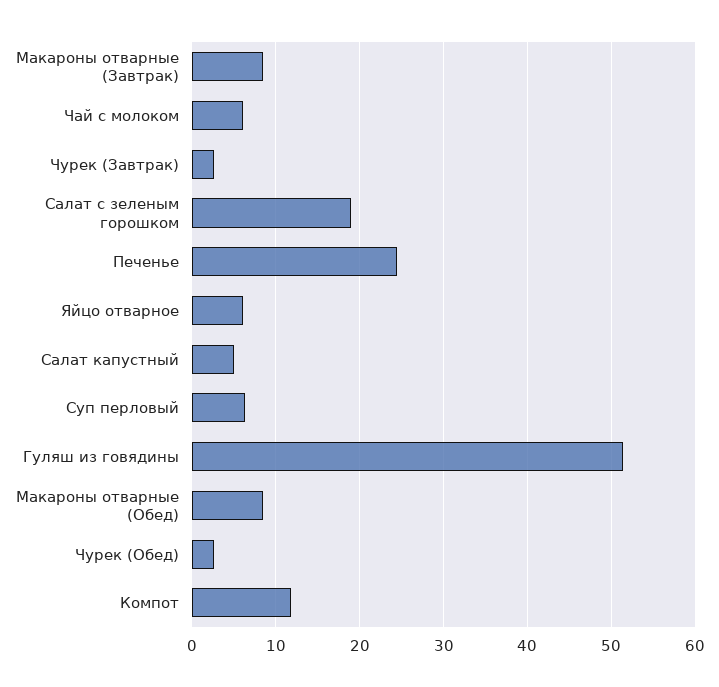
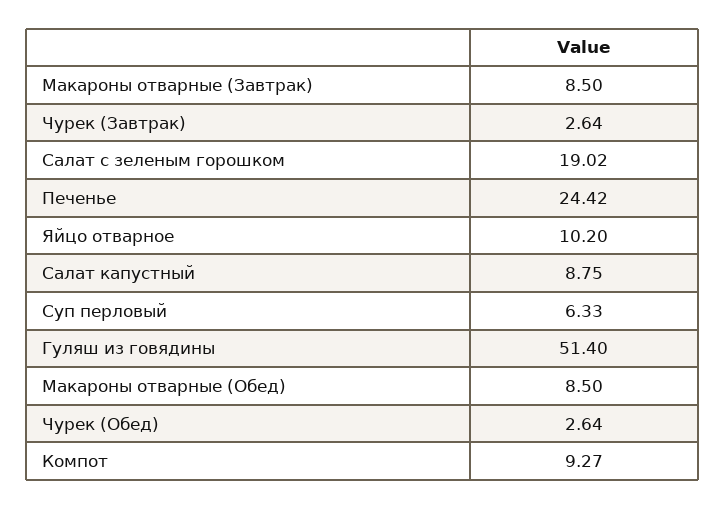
  {
    "Макароны отварные (Завтрак)": 8.5,
-   "Чай с молоком": 6,
    "Чурек (Завтрак)": 2.64,
    "Салат с зеленым горошком": 19.02,
    "Печенье": 24.42,
-   "Яйцо отварное": 6,
+   "Яйцо отварное": 10.2,
-   "Салат капустный": 5,
+   "Салат капустный": 8.75,
    "Суп перловый": 6.33,
    "Гуляш из говядины": 51.4,
    "Макароны отварные (Обед)": 8.5,
    "Чурек (Обед)": 2.64,
-   "Компот": 12
+   "Компот": 9.27
  }

